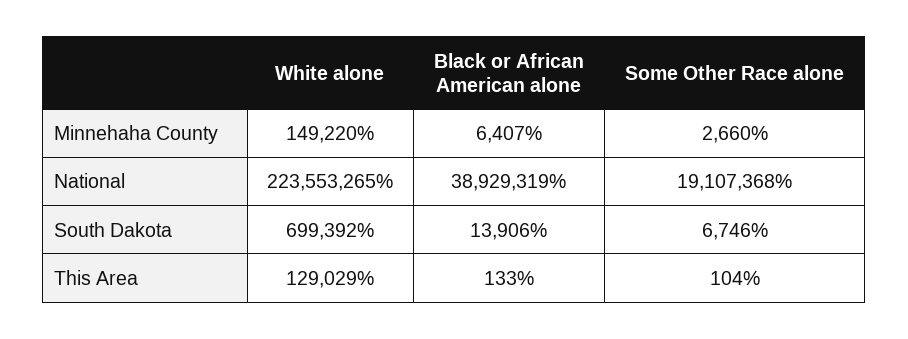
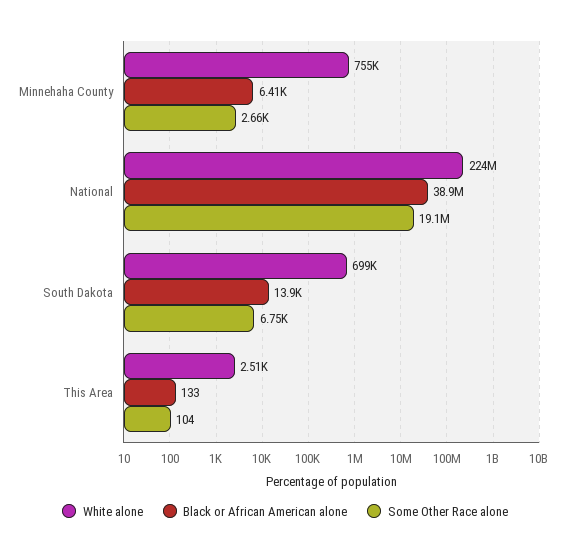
  {
    "White alone": {
-     "Minnehaha County": 149220,
+     "Minnehaha County": 755000,
      "National": 223553265,
      "South Dakota": 699392,
-     "This Area": 129029
+     "This Area": 2510
    },
    "Black or African American alone": {
      "Minnehaha County": 6407,
      "National": 38929319,
      "South Dakota": 13906,
      "This Area": 133
    },
    "Some Other Race alone": {
      "Minnehaha County": 2660,
      "National": 19107368,
      "South Dakota": 6746,
      "This Area": 104
    }
  }

